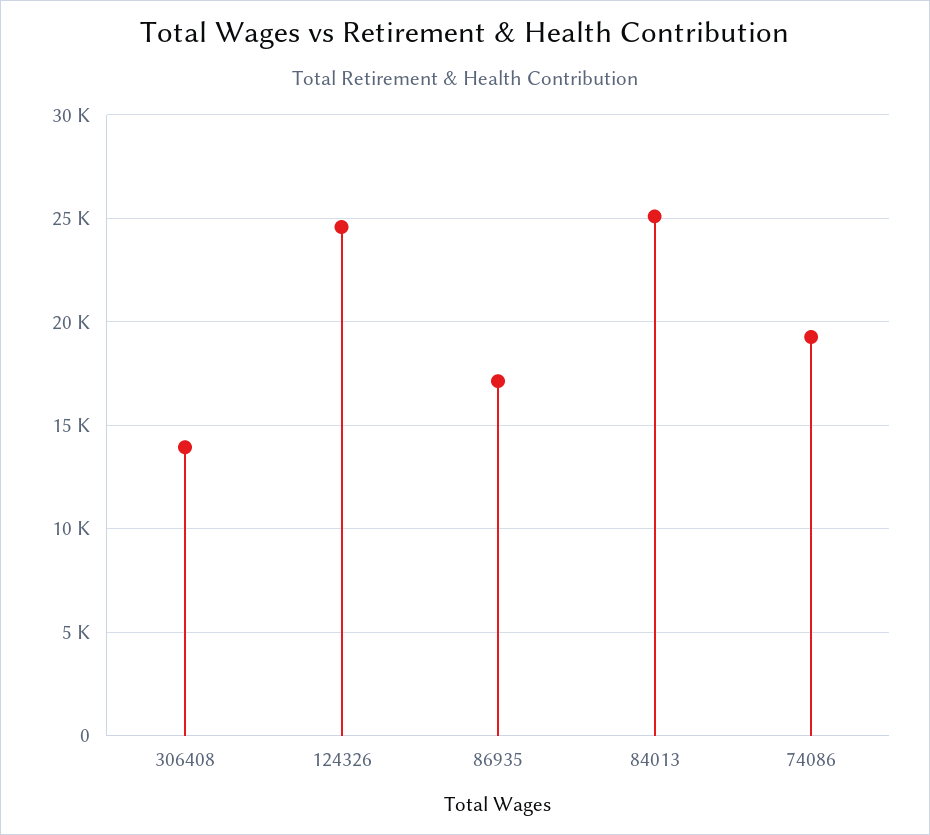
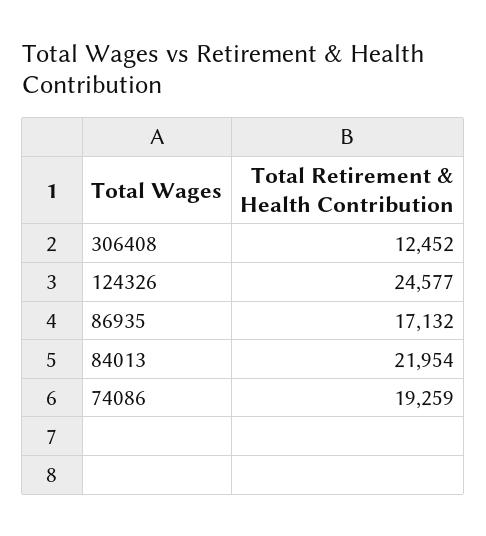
  {
-   "306408": 14000,
+   "306408": 12452,
    "124326": 24577,
    "86935": 17132,
-   "84013": 25000,
+   "84013": 21954,
    "74086": 19259
  }

